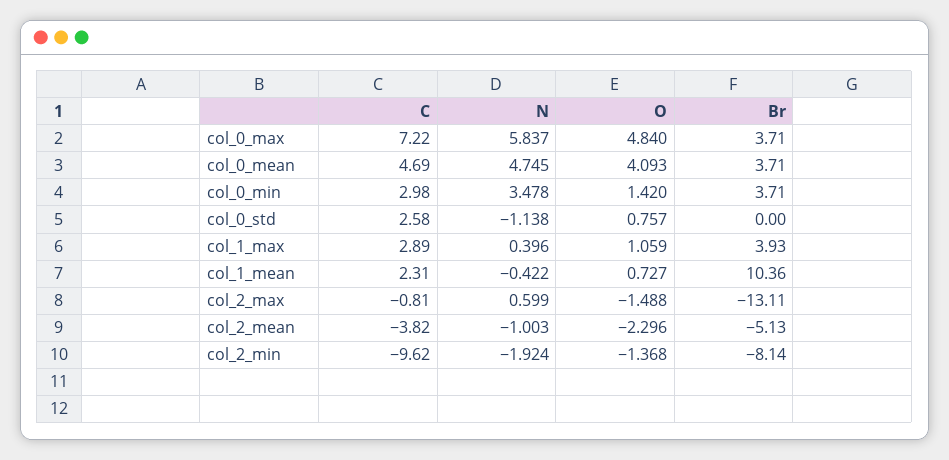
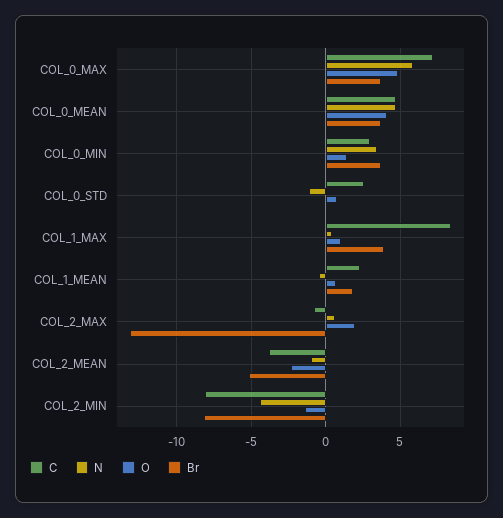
  {
    "C": {
      "col_0_max": 7.22,
      "col_0_mean": 4.69,
      "col_0_min": 2.98,
      "col_0_std": 2.58,
-     "col_1_max": 2.89,
+     "col_1_max": 8.5,
      "col_1_mean": 2.31,
      "col_2_max": -0.81,
      "col_2_mean": -3.82,
-     "col_2_min": -9.62
+     "col_2_min": -8
    },
    "N": {
      "col_0_max": 5.837,
      "col_0_mean": 4.745,
      "col_0_min": 3.478,
      "col_0_std": -1.138,
      "col_1_max": 0.396,
      "col_1_mean": -0.422,
      "col_2_max": 0.599,
      "col_2_mean": -1.003,
-     "col_2_min": -1.924
+     "col_2_min": -4.5
    },
    "O": {
      "col_0_max": 4.84,
      "col_0_mean": 4.093,
      "col_0_min": 1.42,
      "col_0_std": 0.757,
      "col_1_max": 1.059,
      "col_1_mean": 0.727,
-     "col_2_max": -1.488,
+     "col_2_max": 2,
      "col_2_mean": -2.296,
      "col_2_min": -1.368
    },
    "Br": {
      "col_0_max": 3.71,
      "col_0_mean": 3.71,
      "col_0_min": 3.71,
      "col_0_std": 0,
      "col_1_max": 3.93,
-     "col_1_mean": 10.36,
+     "col_1_mean": 2,
      "col_2_max": -13.11,
      "col_2_mean": -5.13,
      "col_2_min": -8.14
    }
  }

